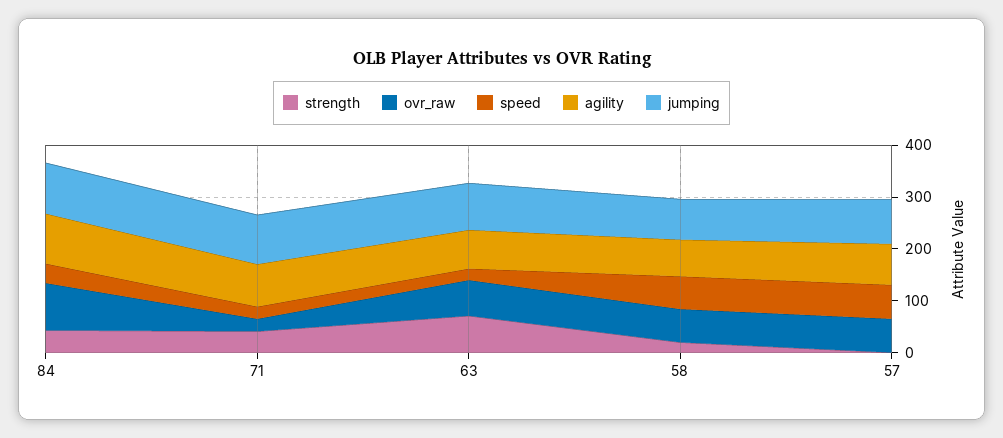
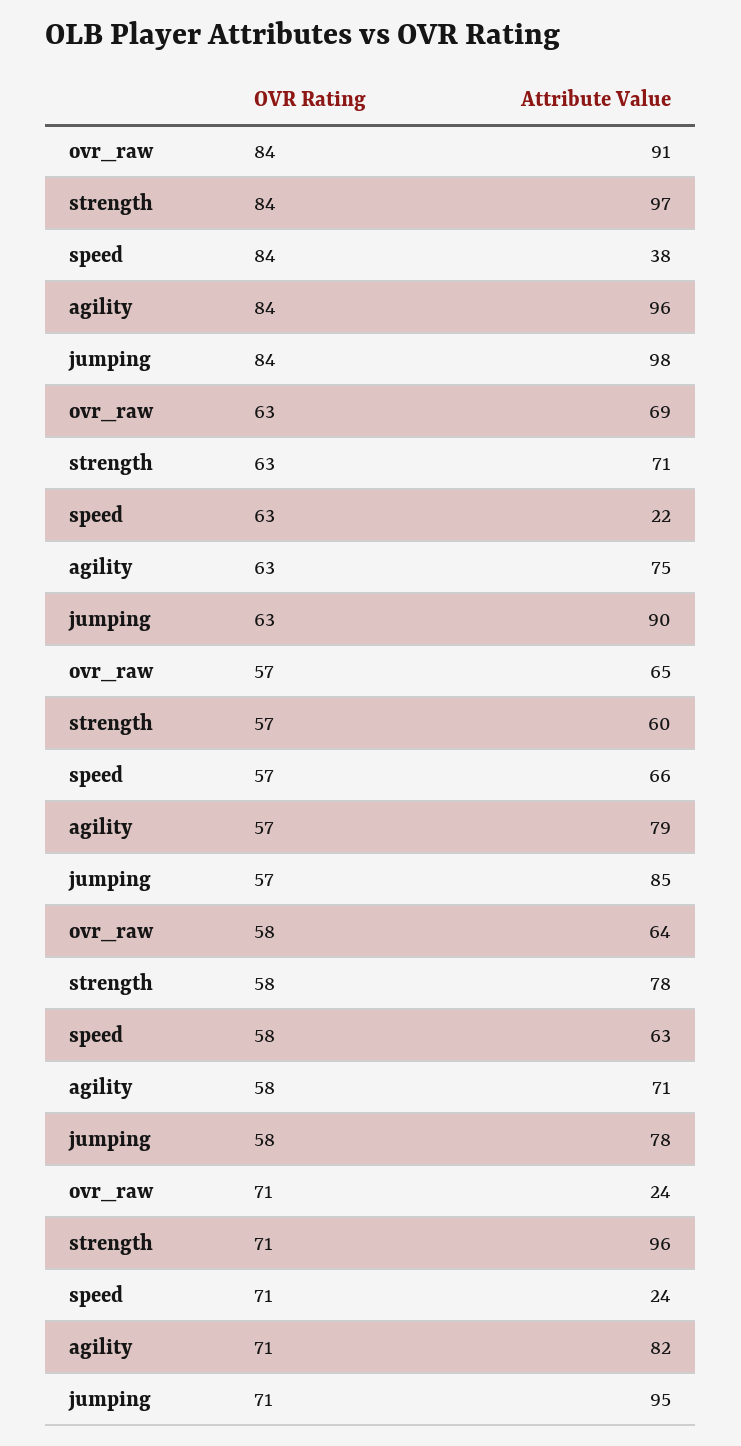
  {
    "strength": {
-     "84": 40,
+     "84": 97,
-     "71": 40,
+     "71": 96,
      "63": 71,
-     "58": 20,
+     "58": 78,
-     "57": 0
+     "57": 60
    },
    "ovr_raw": {
      "84": 91,
      "71": 24,
      "63": 69,
      "58": 64,
      "57": 65
    },
    "speed": {
      "84": 38,
      "71": 24,
      "63": 22,
      "58": 63,
      "57": 66
    },
    "agility": {
      "84": 96,
      "71": 82,
      "63": 75,
      "58": 71,
      "57": 79
    },
    "jumping": {
      "84": 98,
      "71": 95,
      "63": 90,
      "58": 78,
      "57": 85
    }
  }

